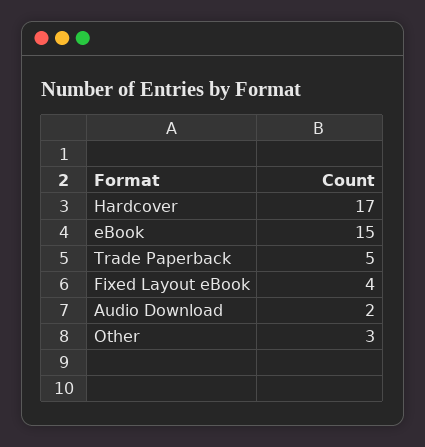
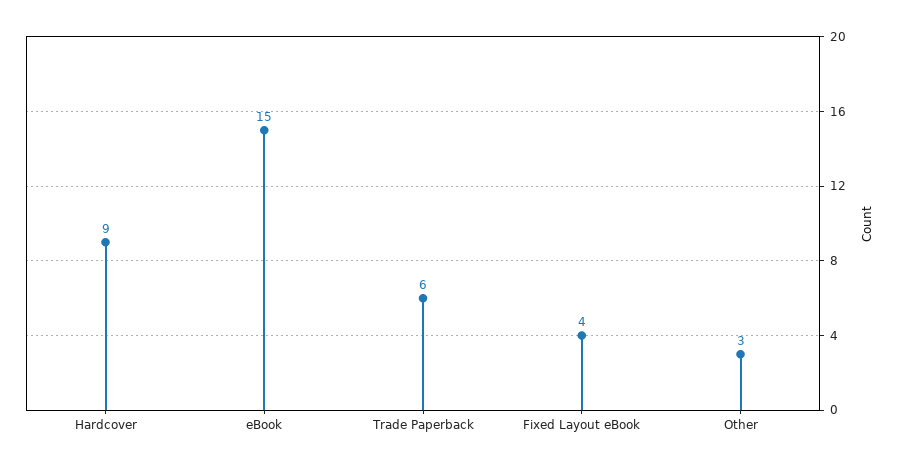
  {
-   "Hardcover": 17,
+   "Hardcover": 9,
    "eBook": 15,
-   "Trade Paperback": 5,
+   "Trade Paperback": 6,
    "Fixed Layout eBook": 4,
-   "Audio Download": 2,
    "Other": 3
  }

